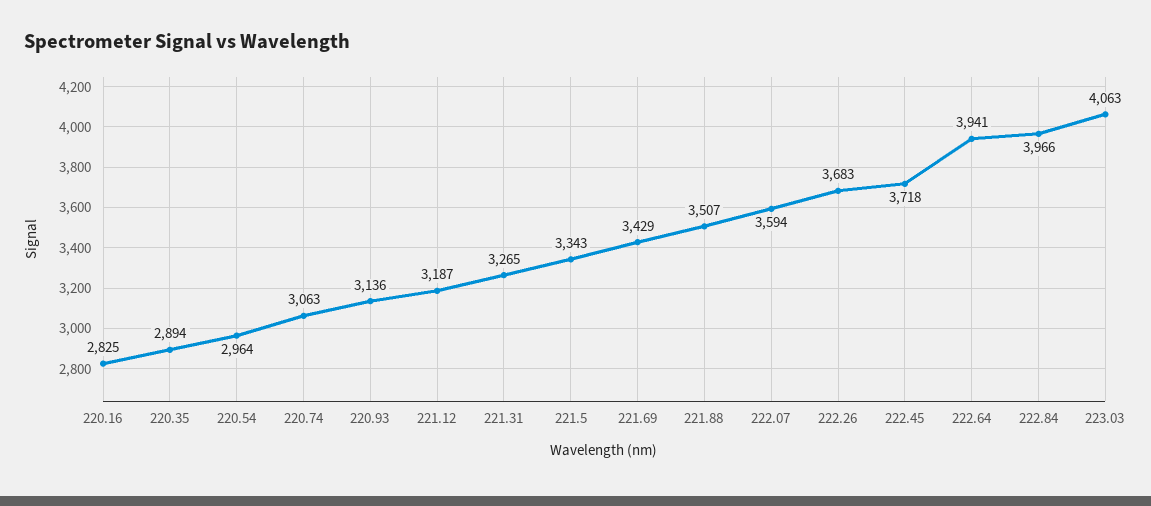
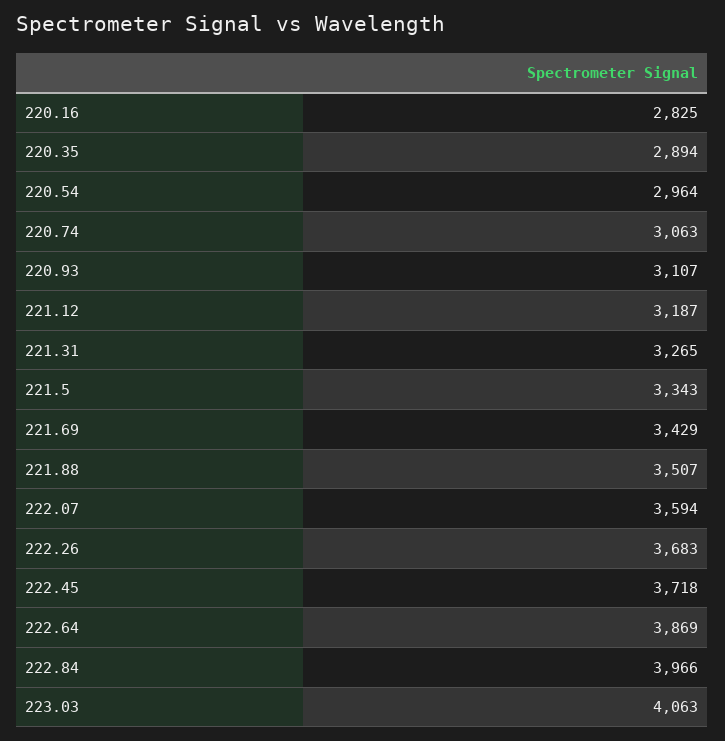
  {
    "220.16": 2825,
    "220.35": 2894,
    "220.54": 2964,
    "220.74": 3063,
-   "220.93": 3136,
+   "220.93": 3107,
    "221.12": 3187,
    "221.31": 3265,
    "221.5": 3343,
    "221.69": 3429,
    "221.88": 3507,
    "222.07": 3594,
    "222.26": 3683,
    "222.45": 3718,
-   "222.64": 3941,
+   "222.64": 3869,
    "222.84": 3966,
    "223.03": 4063
  }

